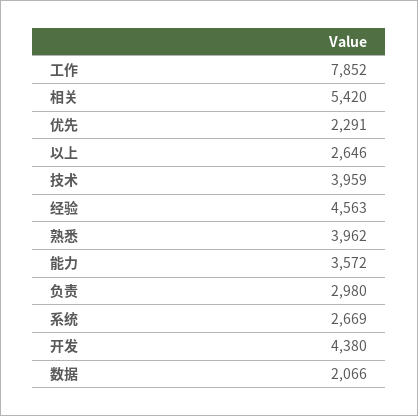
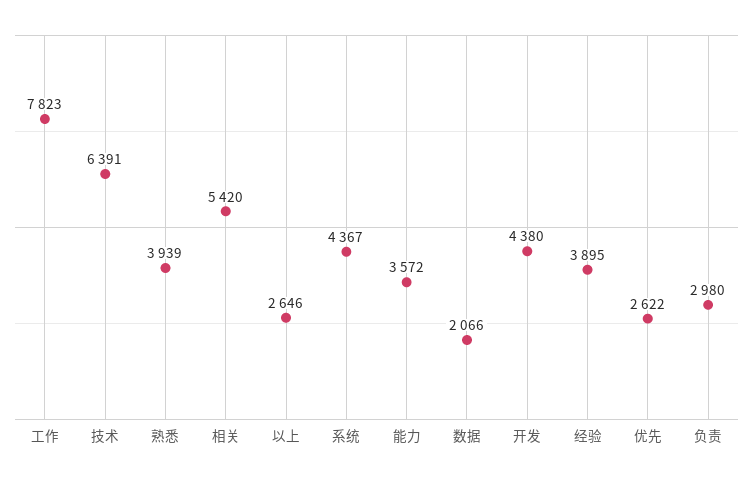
  {
-   "工作": 7852,
+   "工作": 7823,
    "相关": 5420,
-   "优先": 2291,
+   "优先": 2622,
    "以上": 2646,
-   "技术": 3959,
+   "技术": 6391,
-   "经验": 4563,
+   "经验": 3895,
-   "熟悉": 3962,
+   "熟悉": 3939,
    "能力": 3572,
    "负责": 2980,
-   "系统": 2669,
+   "系统": 4367,
    "开发": 4380,
    "数据": 2066
  }

